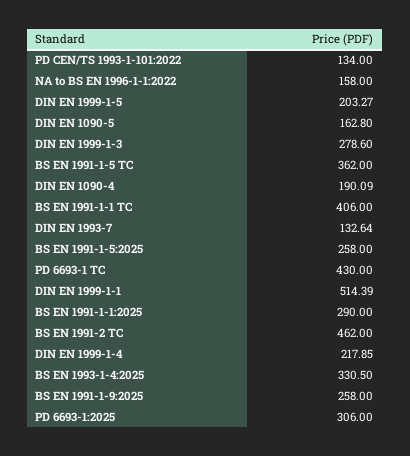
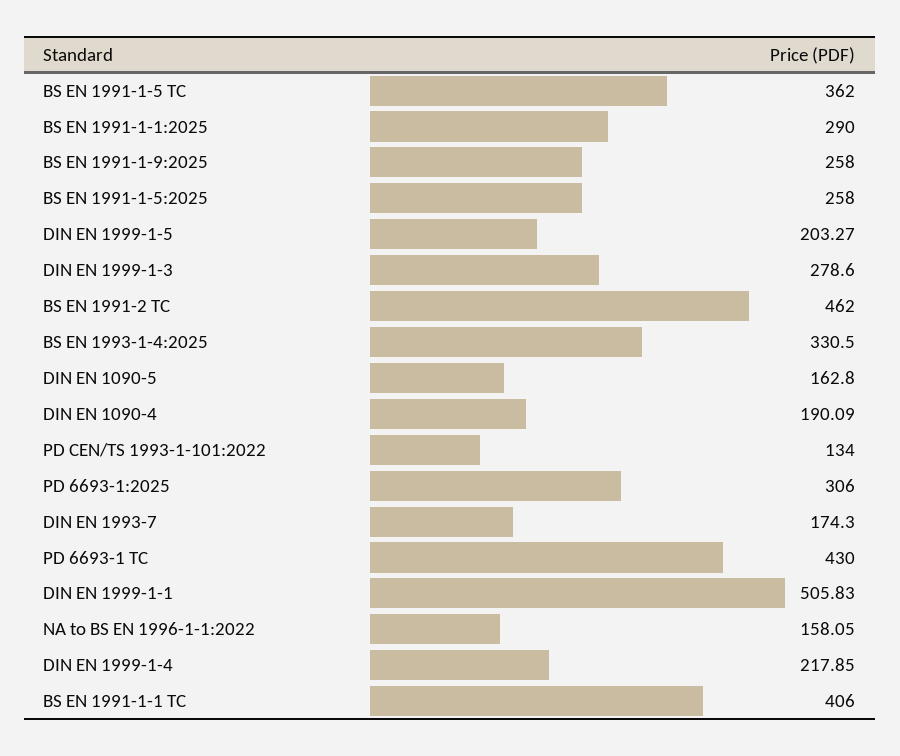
  {
    "PD CEN/TS 1993-1-101:2022": 134,
-   "NA to BS EN 1996-1-1:2022": 158,
+   "NA to BS EN 1996-1-1:2022": 158.05,
    "DIN EN 1999-1-5": 203.27,
    "DIN EN 1090-5": 162.8,
    "DIN EN 1999-1-3": 278.6,
    "BS EN 1991-1-5 TC": 362,
    "DIN EN 1090-4": 190.09,
    "BS EN 1991-1-1 TC": 406,
-   "DIN EN 1993-7": 132.64,
+   "DIN EN 1993-7": 174.3,
    "BS EN 1991-1-5:2025": 258,
    "PD 6693-1 TC": 430,
-   "DIN EN 1999-1-1": 514.39,
+   "DIN EN 1999-1-1": 505.83,
    "BS EN 1991-1-1:2025": 290,
    "BS EN 1991-2 TC": 462,
    "DIN EN 1999-1-4": 217.85,
    "BS EN 1993-1-4:2025": 330.5,
    "BS EN 1991-1-9:2025": 258,
    "PD 6693-1:2025": 306
  }

